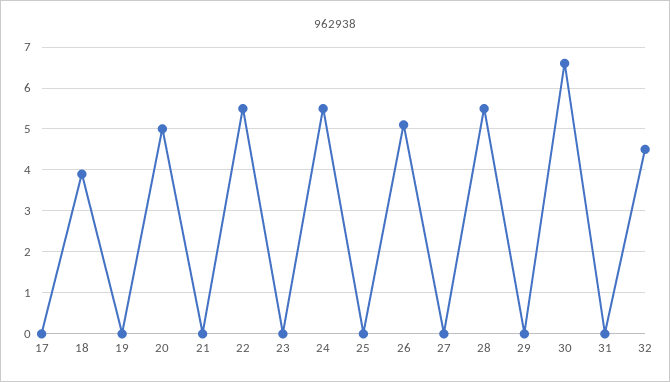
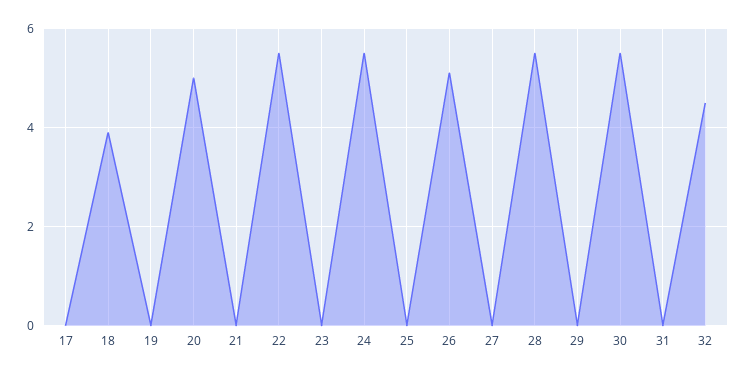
  {
    "17": 0,
    "18": 4,
    "19": 0,
    "20": 5,
    "21": 0,
    "22": 5.5,
    "23": 0,
    "24": 5.5,
    "25": 0,
    "26": 5,
    "27": 0,
    "28": 5.5,
    "29": 0,
-   "30": 6.5,
+   "30": 5.5,
    "31": 0,
    "32": 4.5
  }

